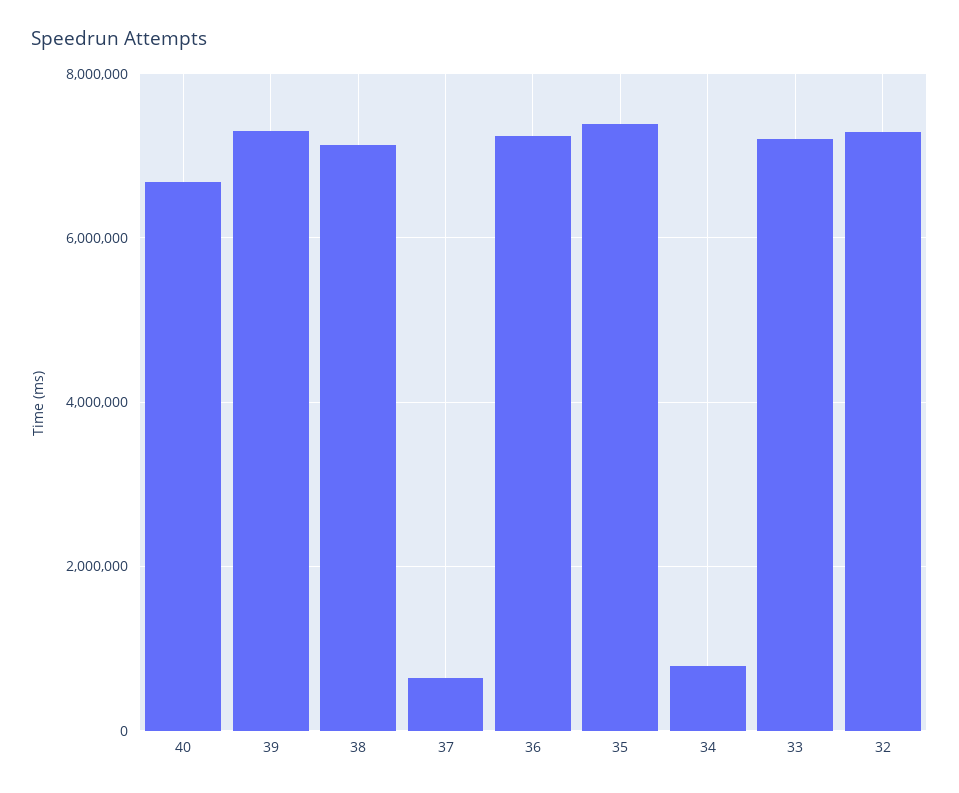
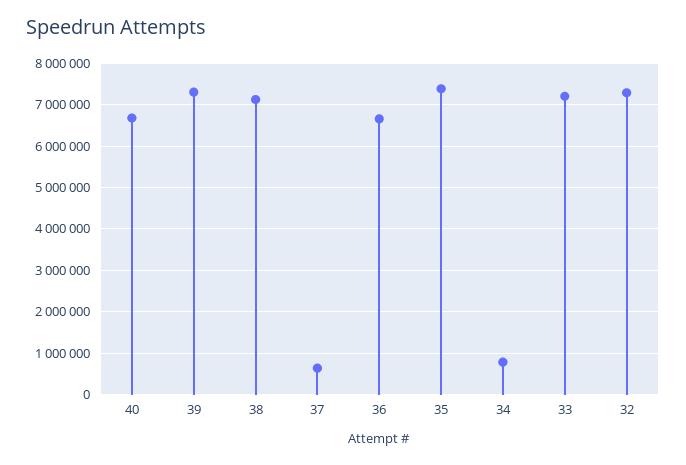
  {
    "40": 6600000,
    "39": 7400000,
    "38": 7200000,
    "37": 600000,
-   "36": 7200000,
+   "36": 6600000,
    "35": 7400000,
    "34": 800000,
    "33": 7200000,
    "32": 7200000
  }

